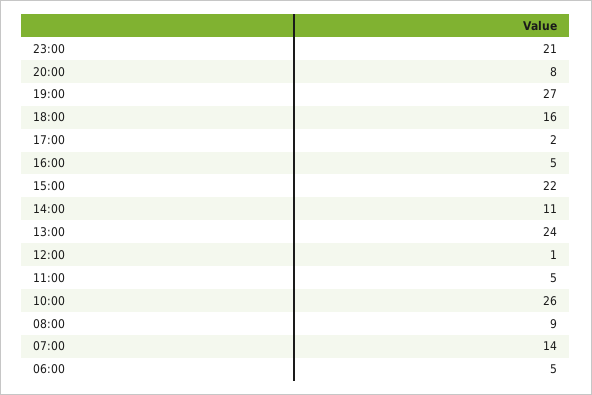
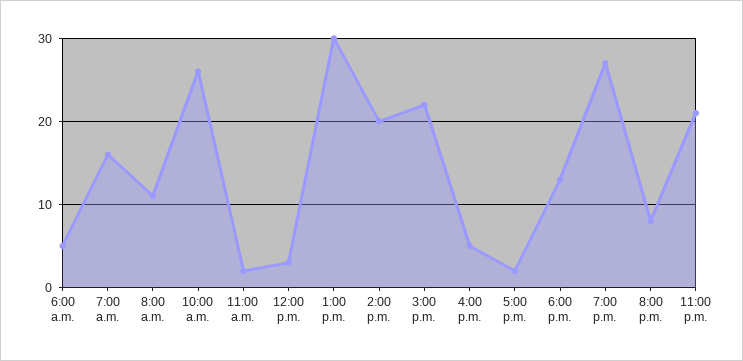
  {
    "23:00": 21,
    "20:00": 8,
    "19:00": 27,
-   "18:00": 16,
+   "18:00": 13,
    "17:00": 2,
    "16:00": 5,
    "15:00": 22,
-   "14:00": 11,
+   "14:00": 20,
-   "13:00": 24,
+   "13:00": 30,
-   "12:00": 1,
+   "12:00": 3,
-   "11:00": 5,
+   "11:00": 2,
    "10:00": 26,
-   "08:00": 9,
+   "08:00": 11,
-   "07:00": 14,
+   "07:00": 16,
    "06:00": 5
  }

